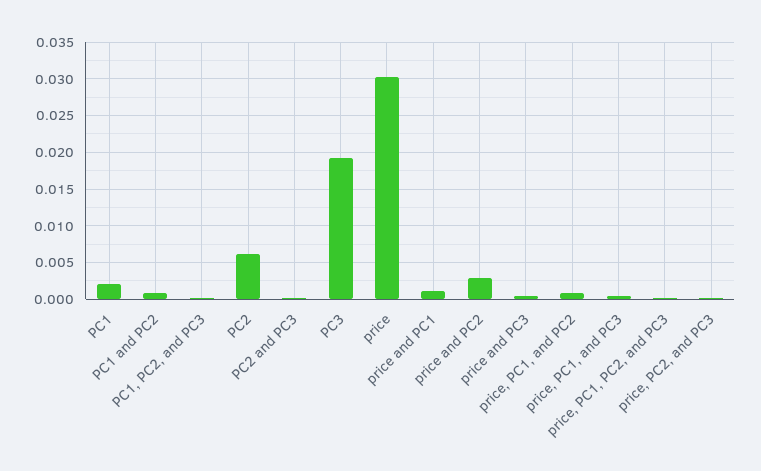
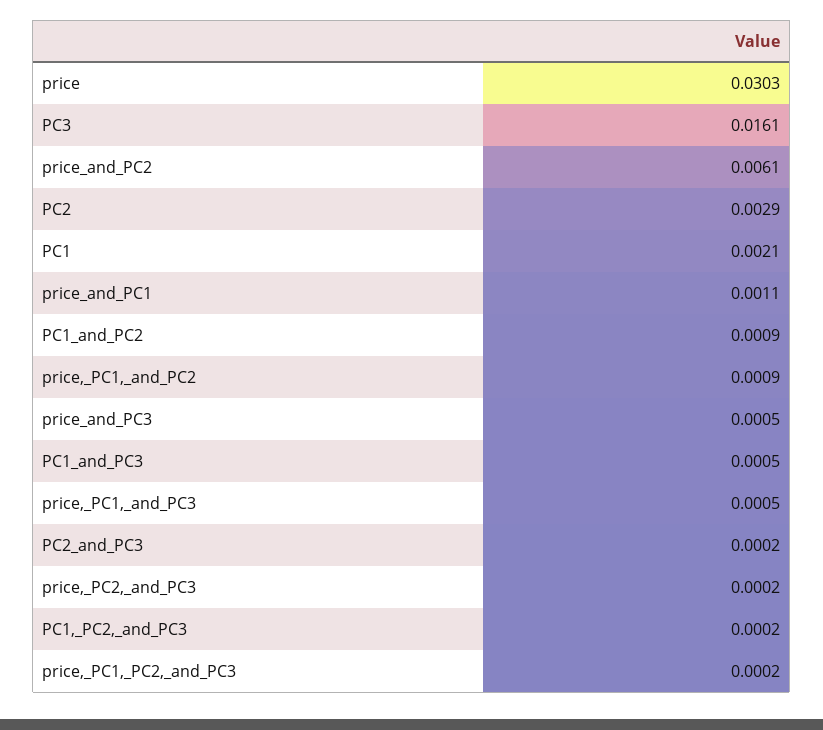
  {
    "PC1": 0.0021,
    "PC1 and PC2": 0.0009,
    "PC1, PC2, and PC3": 0.0002,
-   "PC2": 0.006,
+   "PC2": 0.0029,
    "PC2 and PC3": 0.0002,
-   "PC3": 0.019,
+   "PC3": 0.0161,
    "price": 0.0303,
    "price and PC1": 0.0011,
-   "price and PC2": 0.003,
+   "price and PC2": 0.0061,
    "price and PC3": 0.0005,
    "price, PC1, and PC2": 0.0009,
    "price, PC1, and PC3": 0.0005,
    "price, PC1, PC2, and PC3": 0.0002,
-   "price, PC2, and PC3": 0.0002
+   "price, PC2, and PC3": 0.0002,
+   "PC1_and_PC3": 0.0005
  }

